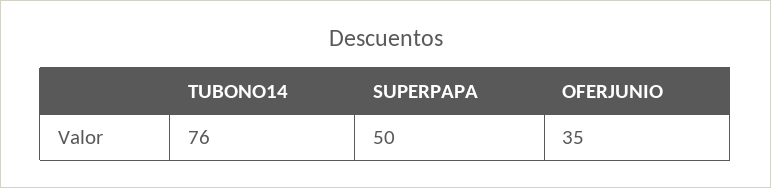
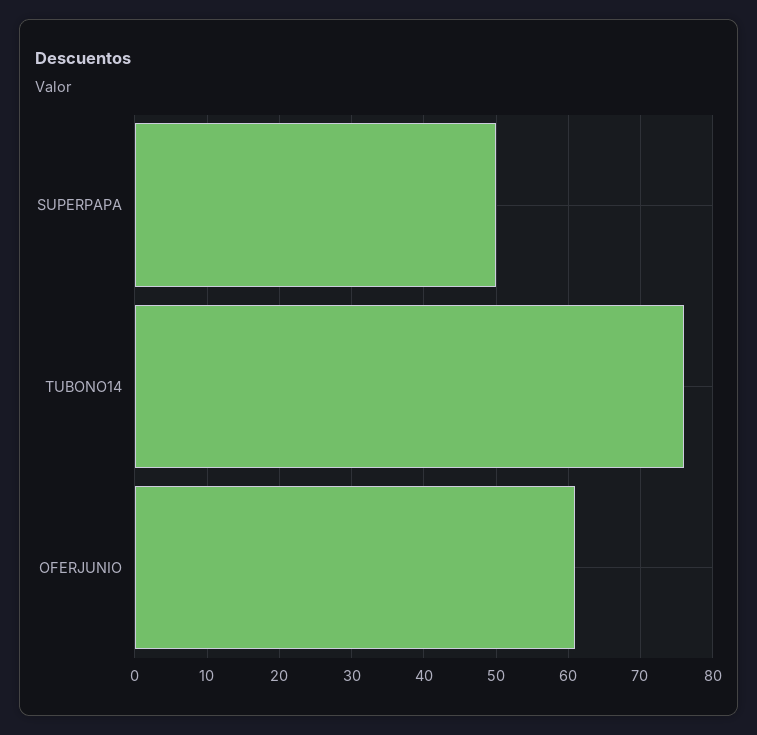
  {
    "TUBONO14": 76,
    "SUPERPAPA": 50,
-   "OFERJUNIO": 35
+   "OFERJUNIO": 61
  }

